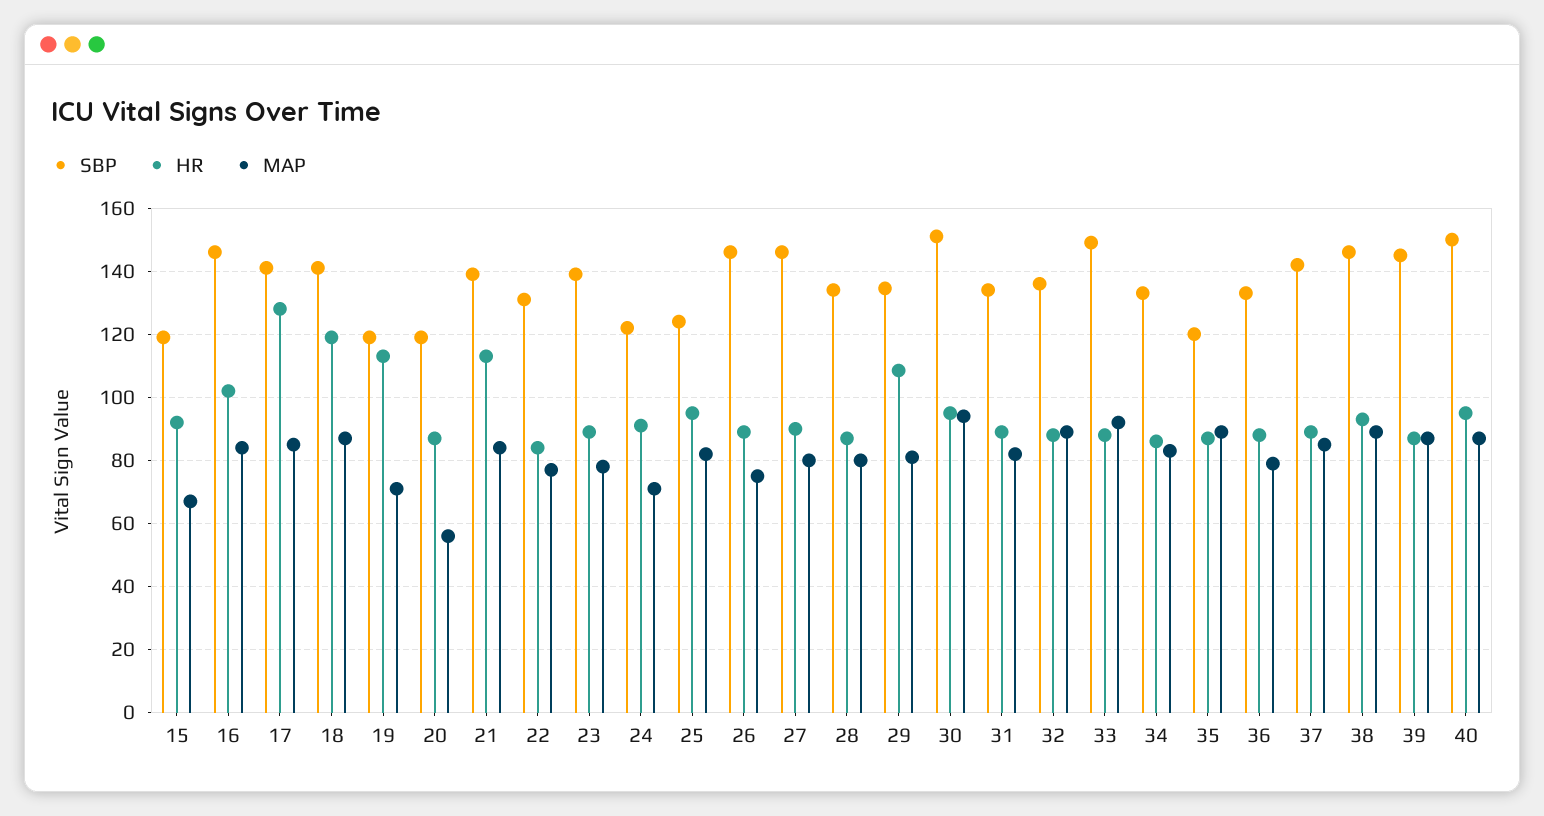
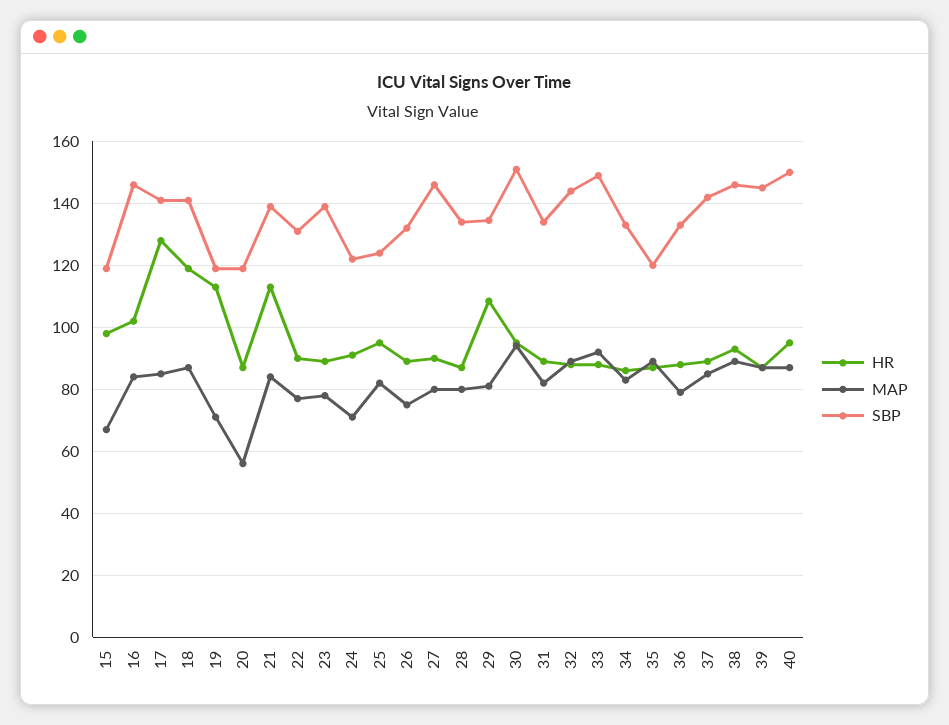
  {
    "SBP": {
      "15": 120,
      "16": 146,
      "17": 142,
      "18": 142,
      "19": 120,
      "20": 120,
      "21": 140,
      "22": 132,
      "23": 140,
      "24": 122,
      "25": 124,
-     "26": 146,
+     "26": 132,
      "27": 146,
      "28": 134,
      "29": 134,
      "30": 152,
      "31": 134,
-     "32": 136,
+     "32": 144,
      "33": 150,
      "34": 134,
      "35": 120,
      "36": 134,
      "37": 142,
      "38": 146,
      "39": 146,
      "40": 150
    },
    "HR": {
-     "15": 92,
+     "15": 98,
      "16": 102,
      "17": 128,
      "18": 120,
      "19": 114,
      "20": 88,
      "21": 114,
-     "22": 84,
+     "22": 90,
      "23": 90,
      "24": 92,
      "25": 96,
      "26": 90,
      "27": 90,
      "28": 88,
      "29": 108,
      "30": 96,
      "31": 90,
      "32": 88,
      "33": 88,
      "34": 86,
      "35": 88,
      "36": 88,
      "37": 90,
      "38": 94,
      "39": 88,
      "40": 96
    },
    "MAP": {
      "15": 68,
      "16": 84,
      "17": 86,
      "18": 88,
      "19": 72,
      "20": 56,
      "21": 84,
      "22": 78,
      "23": 78,
      "24": 72,
      "25": 82,
      "26": 76,
      "27": 80,
      "28": 80,
      "29": 82,
      "30": 94,
      "31": 82,
      "32": 90,
      "33": 92,
      "34": 84,
      "35": 90,
      "36": 80,
      "37": 86,
      "38": 90,
      "39": 88,
      "40": 88
    }
  }

